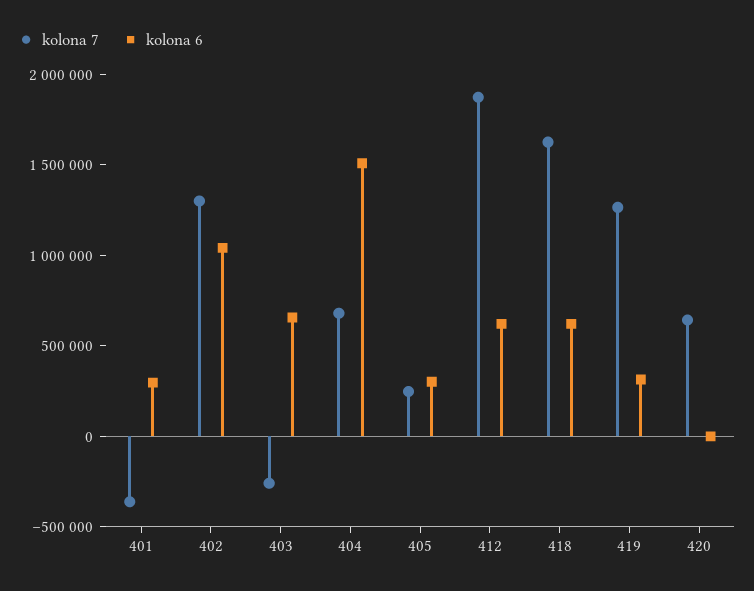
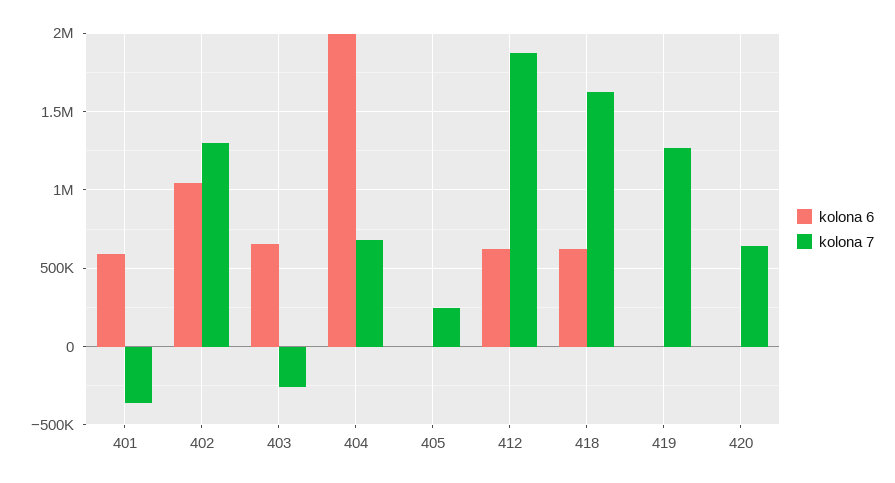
  {
    "kolona 7": {
      "401": -350000,
      "402": 1300000,
      "403": -250000,
      "404": 700000,
      "405": 250000,
      "412": 1850000,
      "418": 1650000,
      "419": 1250000,
      "420": 650000
    },
    "kolona 6": {
-     "401": 300000,
+     "401": 600000,
      "402": 1050000,
      "403": 650000,
-     "404": 1500000,
+     "404": 2000000,
-     "405": 300000,
+     "405": 0,
      "412": 600000,
      "418": 600000,
-     "419": 300000,
+     "419": 0,
      "420": 0
    }
  }

